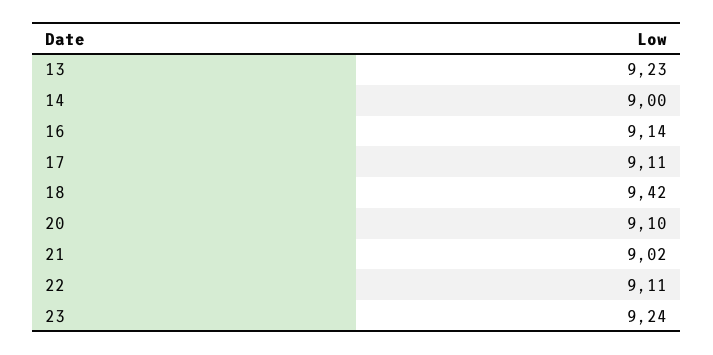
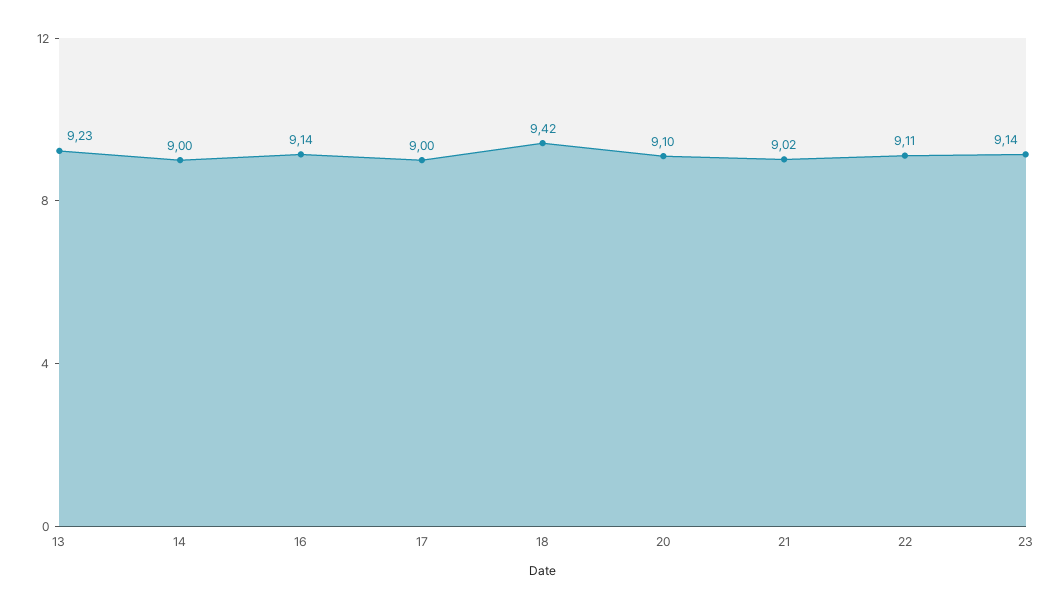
  {
    "13": 9.23,
    "14": 9,
    "16": 9.14,
-   "17": 9.11,
+   "17": 9,
    "18": 9.42,
    "20": 9.1,
    "21": 9.02,
    "22": 9.11,
-   "23": 9.24
+   "23": 9.14
  }

